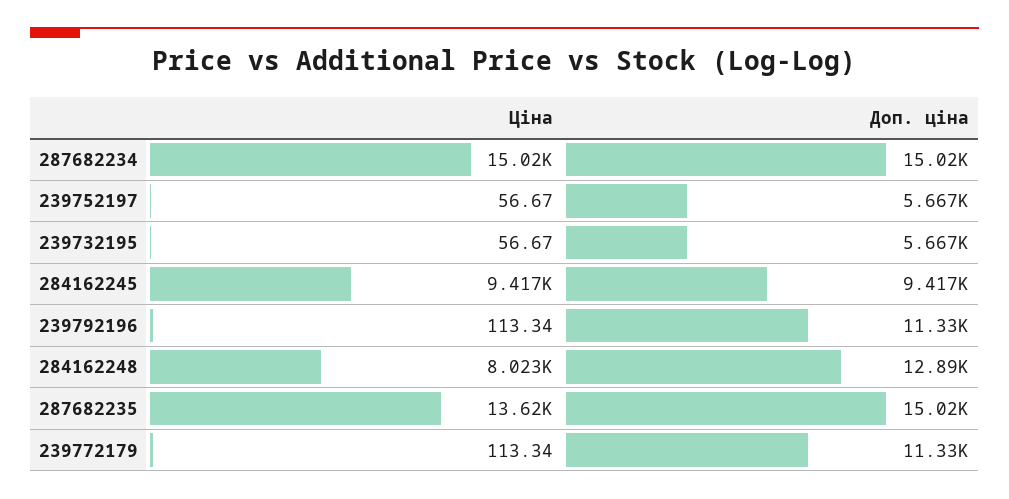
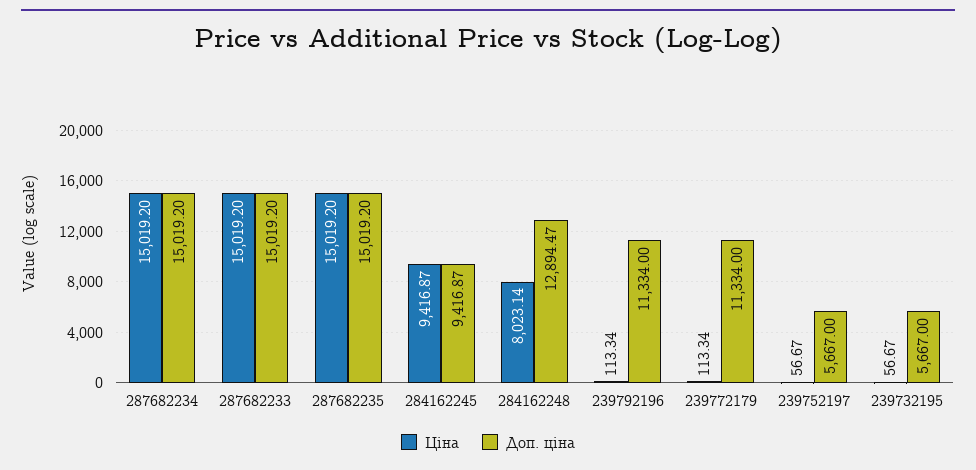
  {
    "Ціна": {
      "287682234": 15019.2,
      "239752197": 56.67,
      "239732195": 56.67,
      "284162245": 9416.87,
      "239792196": 113.34,
      "284162248": 8023.14,
-     "287682235": 13620,
+     "287682235": 15019.2,
-     "239772179": 113.34
+     "239772179": 113.34,
+     "287682233": 15019.2
    },
    "Доп. ціна": {
      "287682234": 15019.2,
      "239752197": 5667,
      "239732195": 5667,
      "284162245": 9416.87,
      "239792196": 11334,
      "284162248": 12894.47,
      "287682235": 15019.2,
-     "239772179": 11334
+     "239772179": 11334,
+     "287682233": 15019.2
    }
  }

